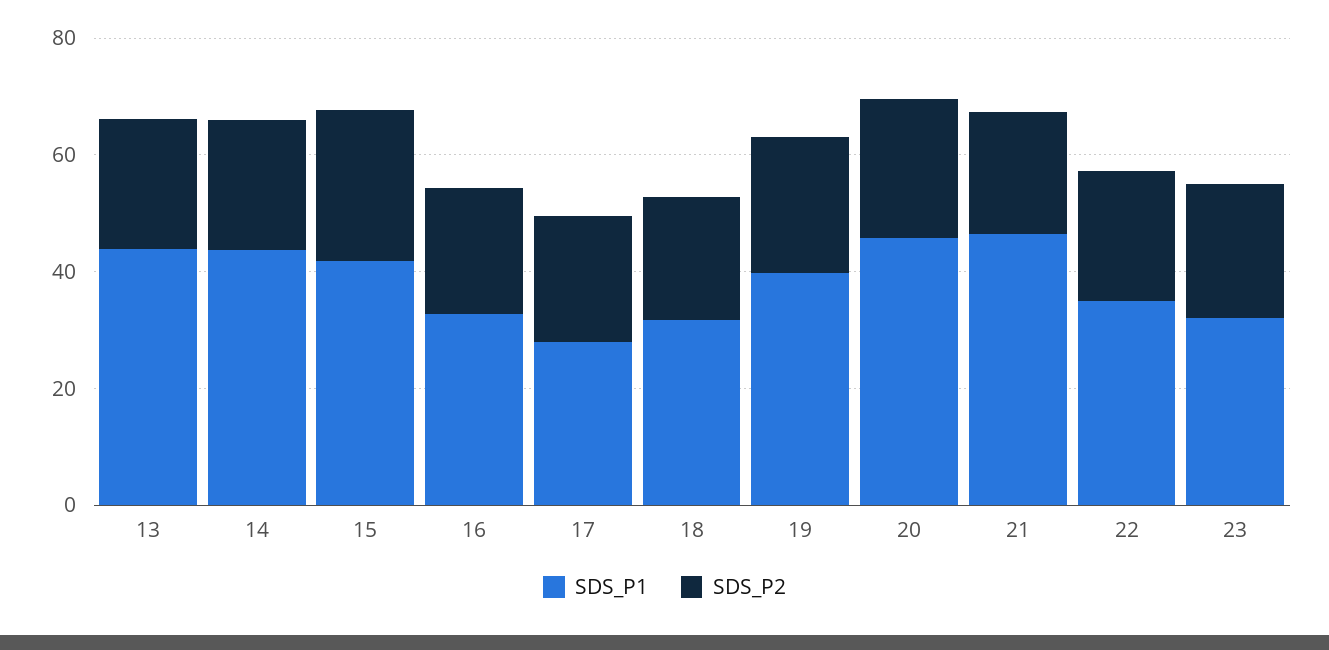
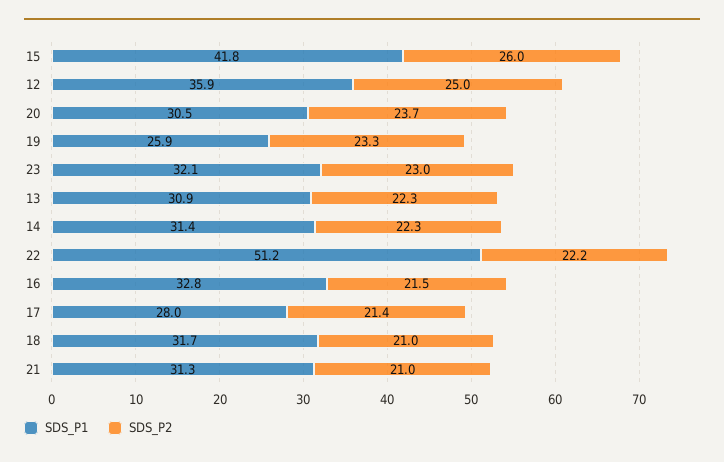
  {
    "SDS_P1": {
-     "13": 45,
+     "13": 30.9,
-     "14": 45,
+     "14": 31.4,
      "15": 41.8,
      "16": 32.8,
      "17": 28,
      "18": 31.7,
-     "19": 40,
+     "19": 25.9,
-     "20": 45,
+     "20": 30.5,
-     "21": 45,
+     "21": 31.3,
-     "22": 35,
+     "22": 51.2,
-     "23": 32.1
+     "23": 32.1,
+     "12": 35.9
    },
    "SDS_P2": {
      "13": 22.3,
      "14": 22.3,
      "15": 26,
      "16": 21.5,
      "17": 21.4,
      "18": 21,
      "19": 23.3,
      "20": 23.7,
      "21": 21,
      "22": 22.2,
-     "23": 23
+     "23": 23,
+     "12": 25
    }
  }

